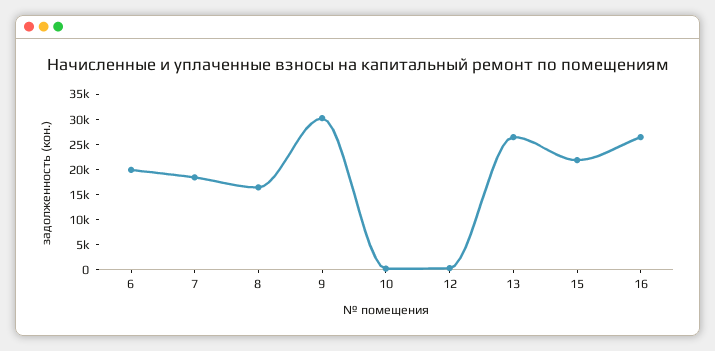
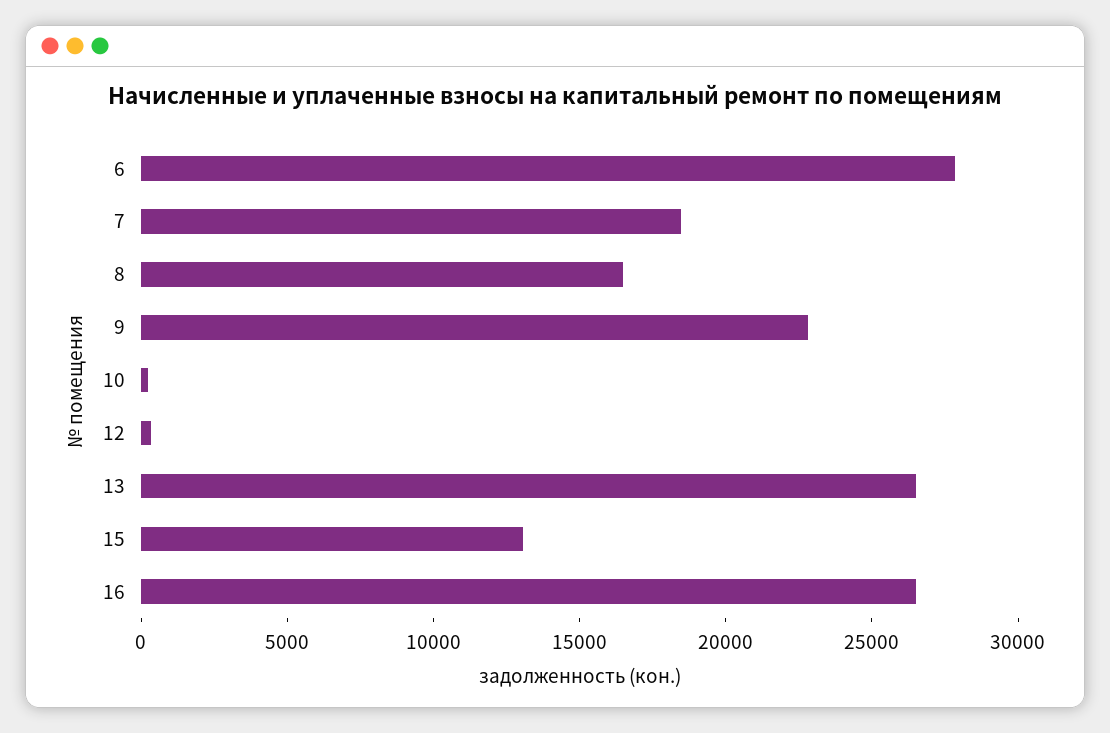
  {
-   "6": 20000,
+   "6": 28000,
    "7": 18000,
    "8": 16000,
-   "9": 30000,
+   "9": 23000,
    "10": 0,
    "12": 0,
    "13": 27000,
-   "15": 22500,
+   "15": 13000,
    "16": 27000
  }

